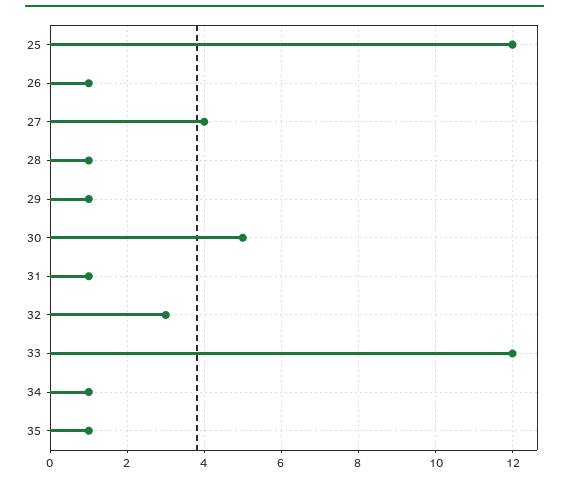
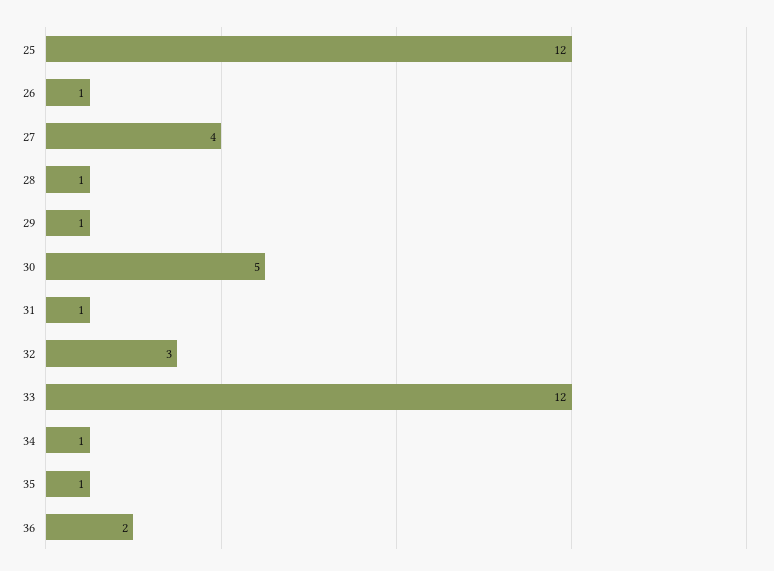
  {
    "25": 12,
    "26": 1,
    "27": 4,
    "28": 1,
    "29": 1,
    "30": 5,
    "31": 1,
    "32": 3,
    "33": 12,
    "34": 1,
-   "35": 1
+   "35": 1,
+   "36": 2
  }

